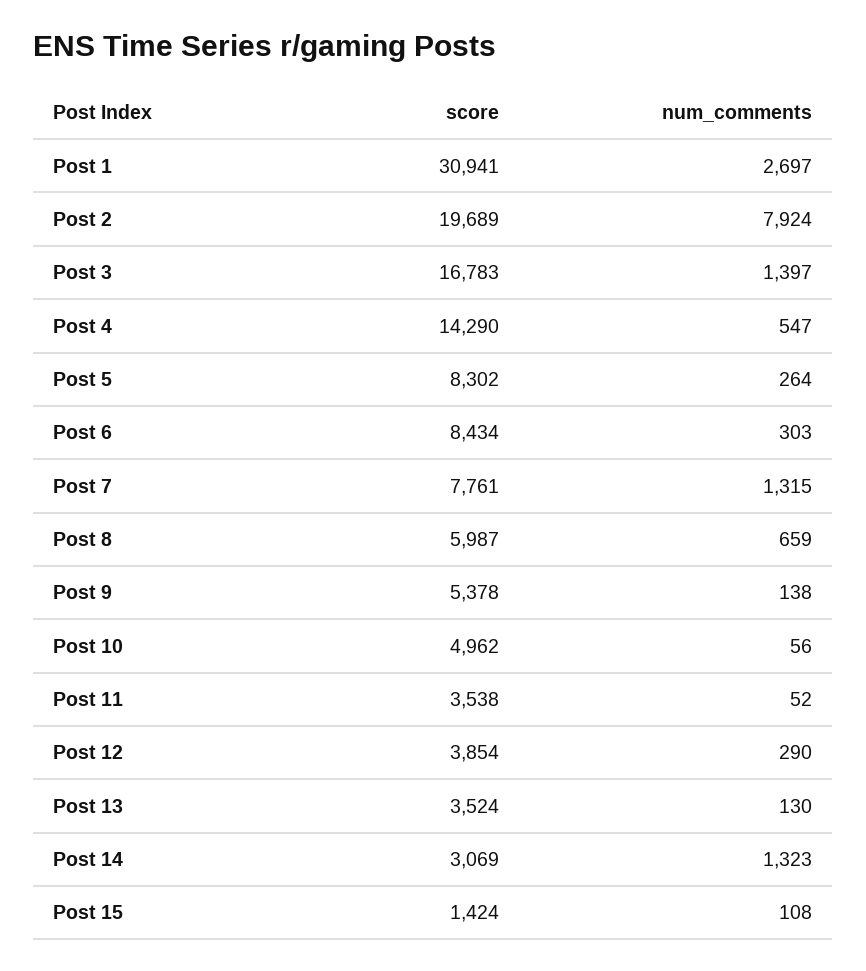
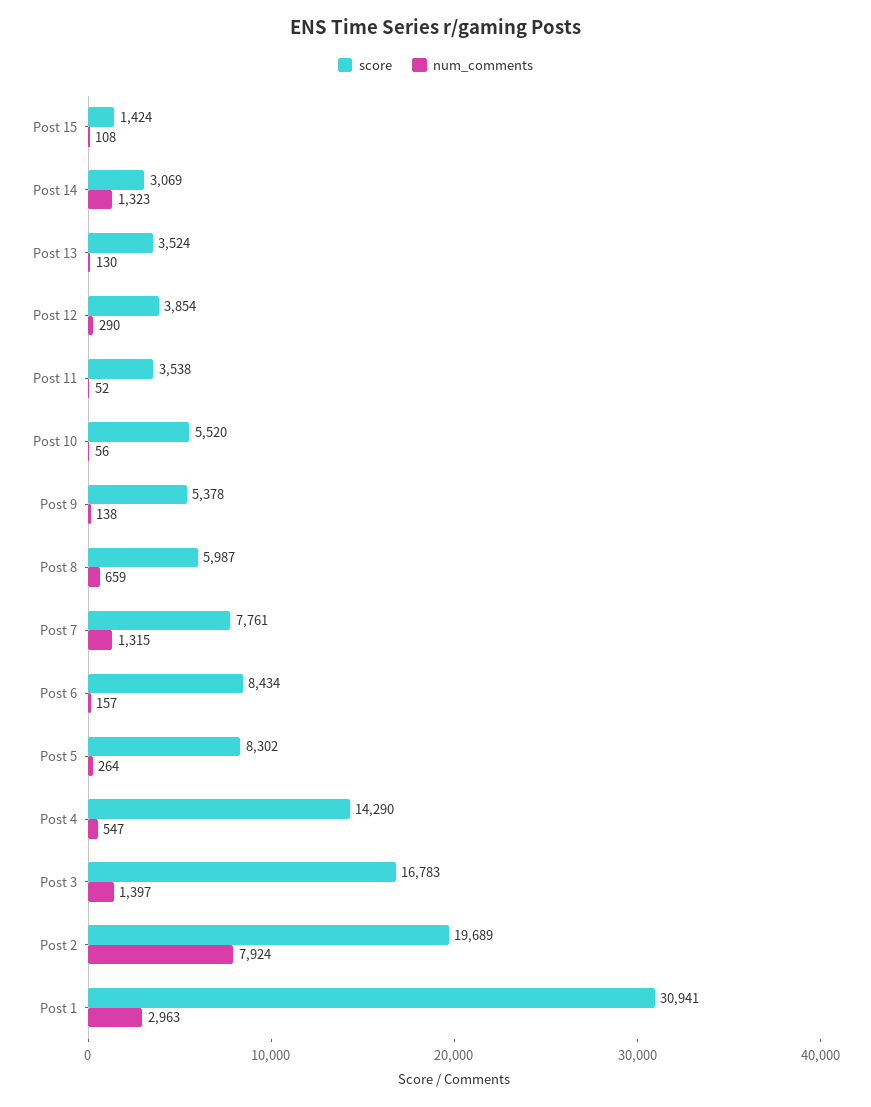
  {
    "score": {
      "Post 1": 30941,
      "Post 2": 19689,
      "Post 3": 16783,
      "Post 4": 14290,
      "Post 5": 8302,
      "Post 6": 8434,
      "Post 7": 7761,
      "Post 8": 5987,
      "Post 9": 5378,
-     "Post 10": 4962,
+     "Post 10": 5520,
      "Post 11": 3538,
      "Post 12": 3854,
      "Post 13": 3524,
      "Post 14": 3069,
      "Post 15": 1424
    },
    "num_comments": {
-     "Post 1": 2697,
+     "Post 1": 2963,
      "Post 2": 7924,
      "Post 3": 1397,
      "Post 4": 547,
      "Post 5": 264,
-     "Post 6": 303,
+     "Post 6": 157,
      "Post 7": 1315,
      "Post 8": 659,
      "Post 9": 138,
      "Post 10": 56,
      "Post 11": 52,
      "Post 12": 290,
      "Post 13": 130,
      "Post 14": 1323,
      "Post 15": 108
    }
  }

